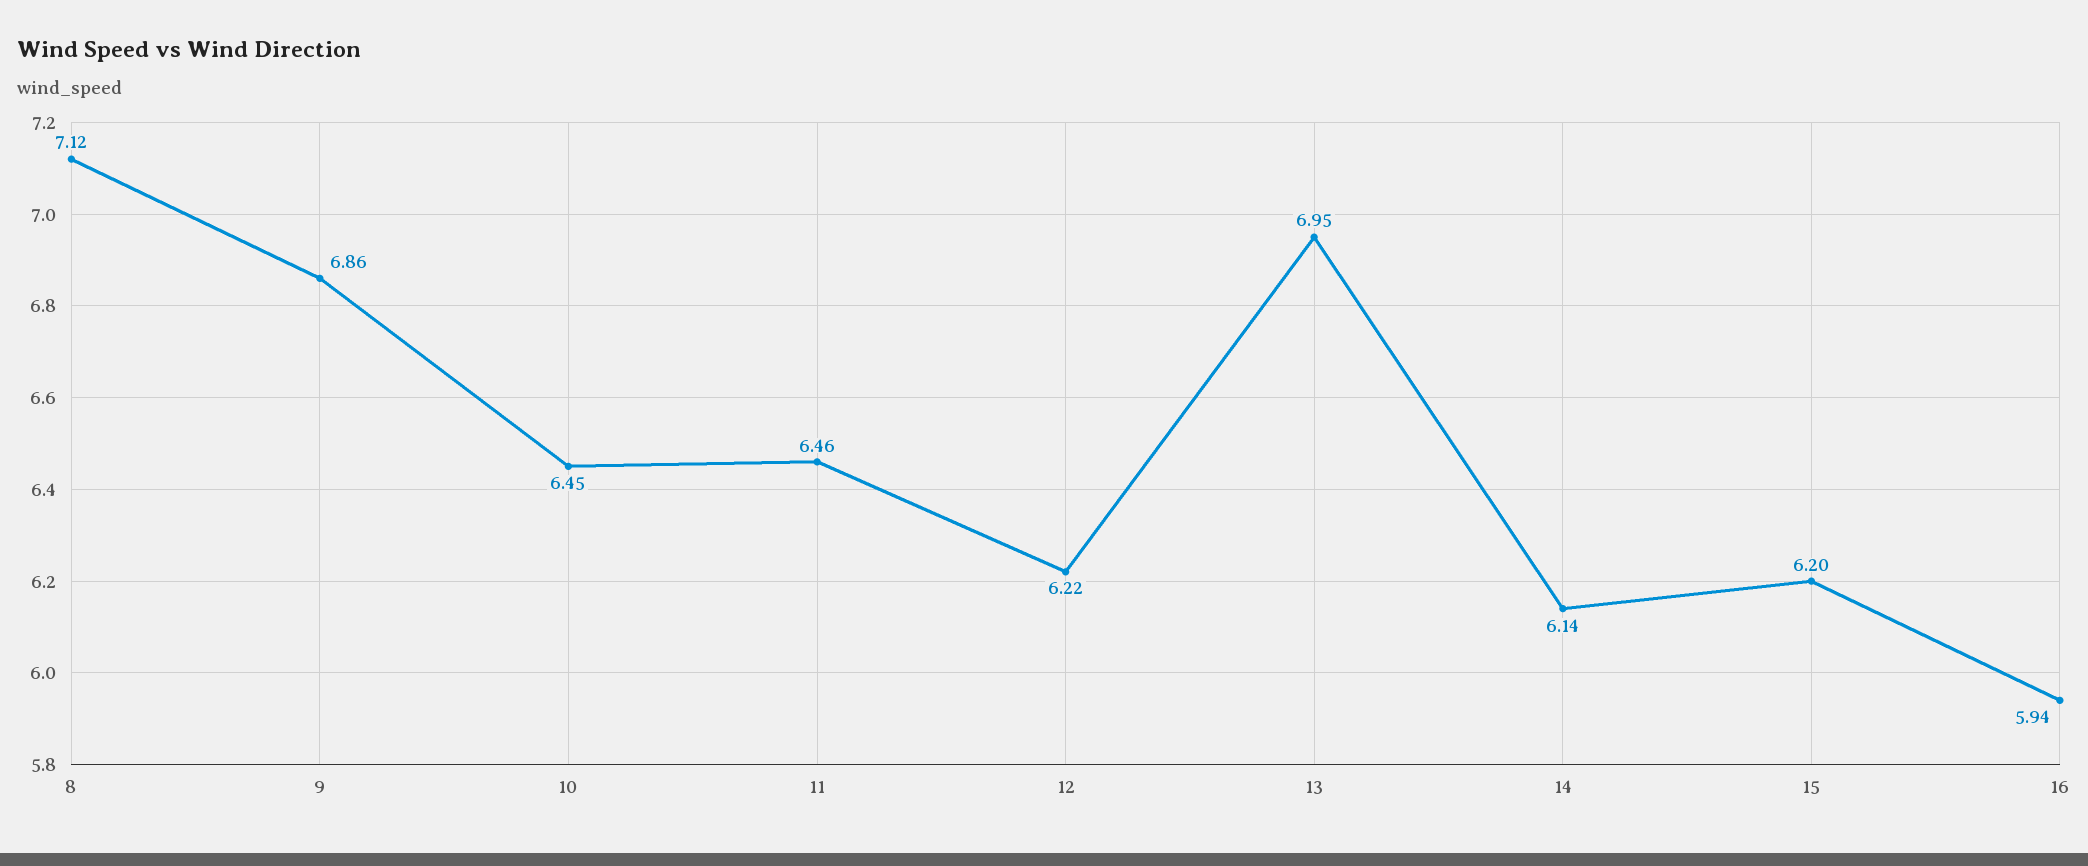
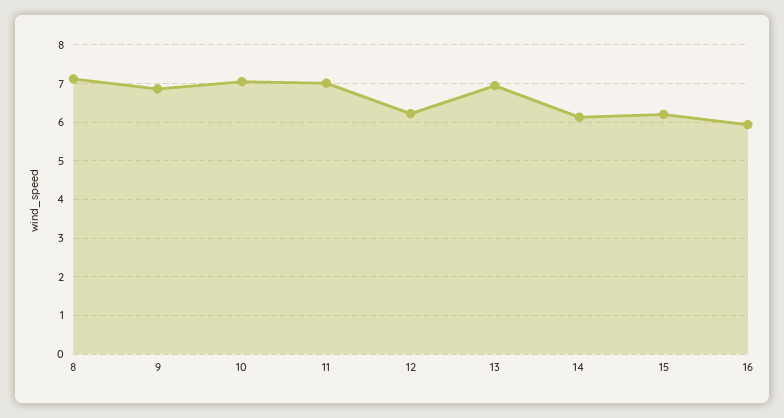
  {
    "8": 7.12,
    "9": 6.86,
-   "10": 6.45,
+   "10": 7,
-   "11": 6.46,
+   "11": 7,
    "12": 6.22,
    "13": 6.95,
    "14": 6.14,
    "15": 6.2,
    "16": 5.94
  }

